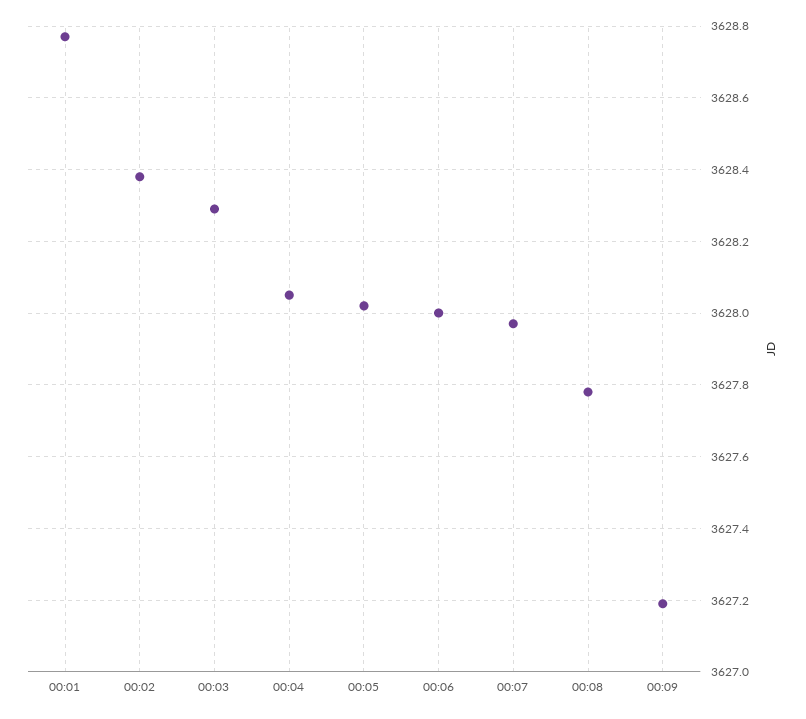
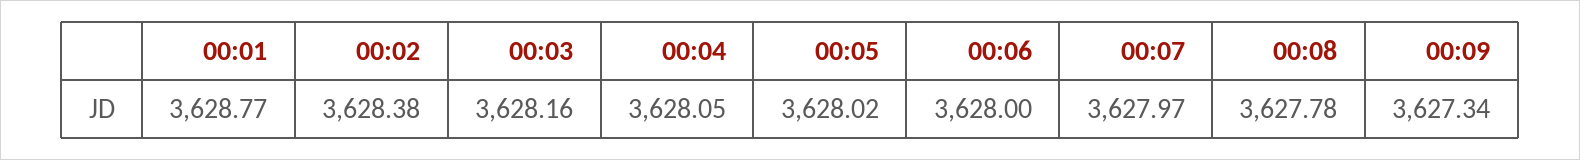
  {
    "00:01": 3628.77,
    "00:02": 3628.38,
-   "00:03": 3628.3,
+   "00:03": 3628.16,
    "00:04": 3628.05,
    "00:05": 3628.02,
    "00:06": 3628,
    "00:07": 3627.97,
    "00:08": 3627.78,
-   "00:09": 3627.2
+   "00:09": 3627.34
  }

